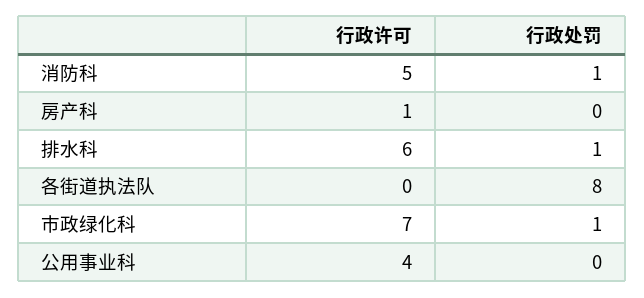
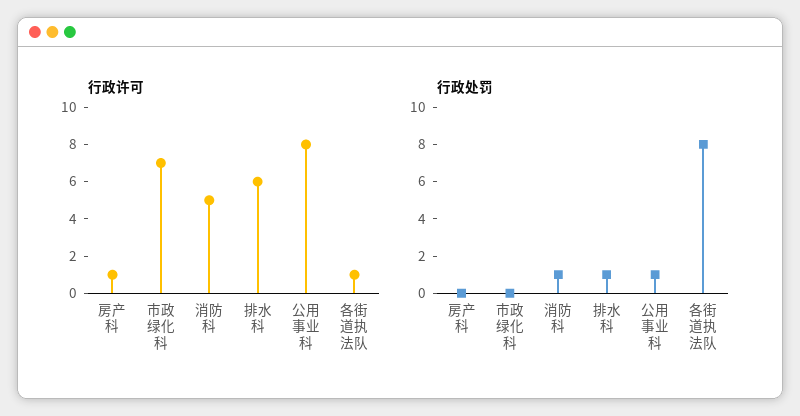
  {
    "行政许可": {
      "消防科": 5,
      "房产科": 1,
      "排水科": 6,
-     "各街道执法队": 0,
+     "各街道执法队": 1,
      "市政绿化科": 7,
-     "公用事业科": 4
+     "公用事业科": 8
    },
    "行政处罚": {
      "消防科": 1,
      "房产科": 0,
      "排水科": 1,
      "各街道执法队": 8,
-     "市政绿化科": 1,
+     "市政绿化科": 0,
-     "公用事业科": 0
+     "公用事业科": 1
    }
  }

